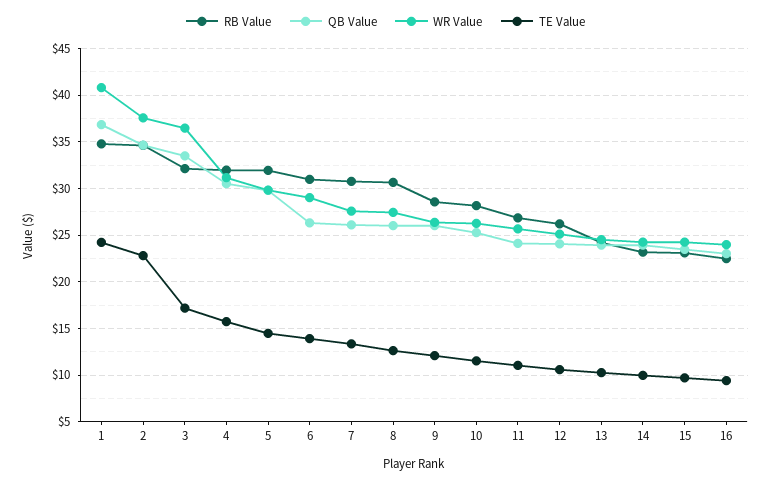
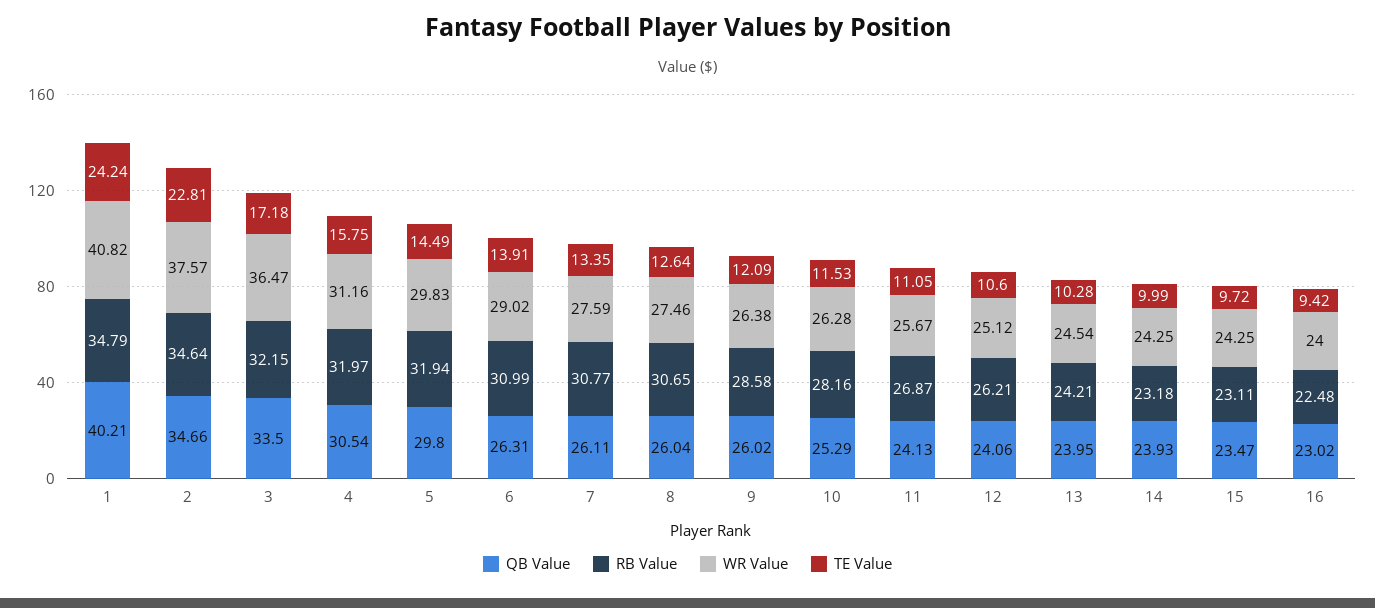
  {
    "RB Value": {
      "1": 34.79,
      "2": 34.64,
      "3": 32.15,
      "4": 31.97,
      "5": 31.94,
      "6": 30.99,
      "7": 30.77,
      "8": 30.65,
      "9": 28.58,
      "10": 28.16,
      "11": 26.87,
      "12": 26.21,
      "13": 24.21,
      "14": 23.18,
      "15": 23.11,
      "16": 22.48
    },
    "QB Value": {
-     "1": 37,
+     "1": 40.21,
      "2": 34.66,
      "3": 33.5,
      "4": 30.54,
      "5": 29.8,
      "6": 26.31,
      "7": 26.11,
      "8": 26.04,
      "9": 26.02,
      "10": 25.29,
      "11": 24.13,
      "12": 24.06,
      "13": 23.95,
      "14": 23.93,
      "15": 23.47,
      "16": 23.02
    },
    "WR Value": {
      "1": 40.82,
      "2": 37.57,
      "3": 36.47,
      "4": 31.16,
      "5": 29.83,
      "6": 29.02,
      "7": 27.59,
      "8": 27.46,
      "9": 26.38,
      "10": 26.28,
      "11": 25.67,
      "12": 25.12,
      "13": 24.54,
      "14": 24.25,
      "15": 24.25,
      "16": 24
    },
    "TE Value": {
      "1": 24.24,
      "2": 22.81,
      "3": 17.18,
      "4": 15.75,
      "5": 14.49,
      "6": 13.91,
      "7": 13.35,
      "8": 12.64,
      "9": 12.09,
      "10": 11.53,
      "11": 11.05,
      "12": 10.6,
      "13": 10.28,
      "14": 9.99,
      "15": 9.72,
      "16": 9.42
    }
  }

